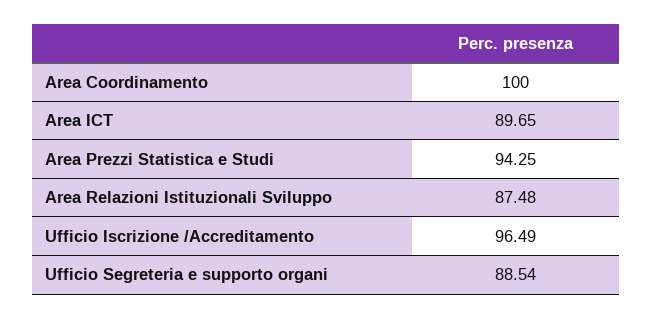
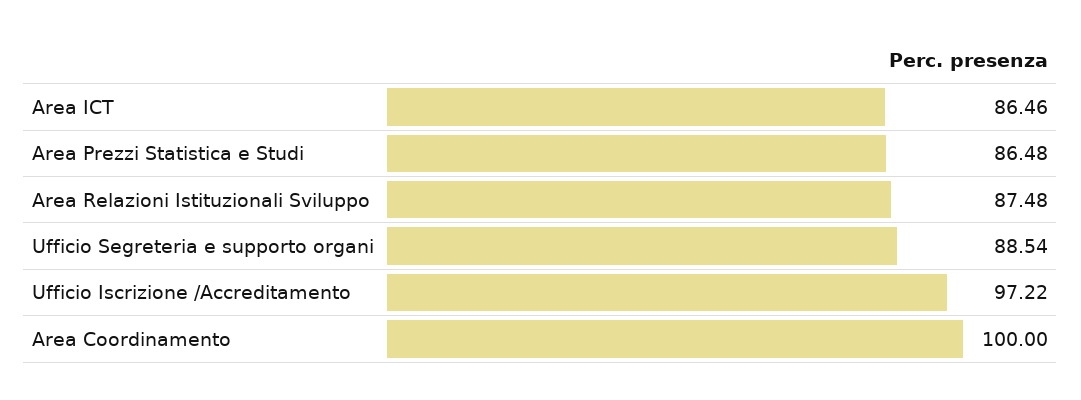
  {
    "Area Coordinamento": 100,
-   "Area ICT": 89.65,
+   "Area ICT": 86.46,
-   "Area Prezzi Statistica e Studi": 94.25,
+   "Area Prezzi Statistica e Studi": 86.48,
    "Area Relazioni Istituzionali Sviluppo": 87.48,
-   "Ufficio Iscrizione /Accreditamento": 96.49,
+   "Ufficio Iscrizione /Accreditamento": 97.22,
    "Ufficio Segreteria e supporto organi": 88.54
  }

